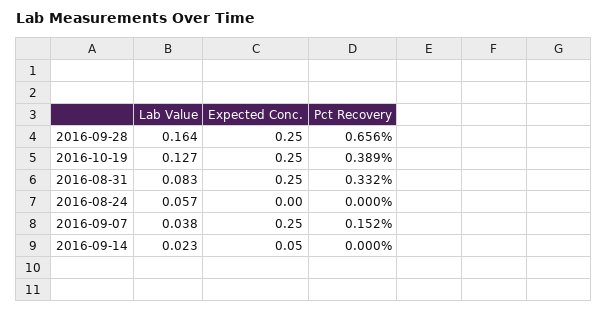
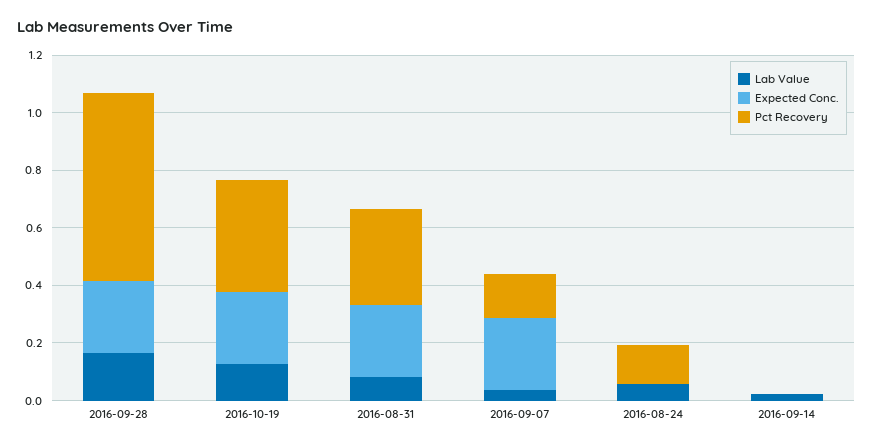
  {
    "Lab Value": {
      "2016-09-28": 0.164,
      "2016-10-19": 0.127,
      "2016-08-31": 0.083,
      "2016-08-24": 0.057,
      "2016-09-07": 0.038,
      "2016-09-14": 0.023
    },
    "Expected Conc.": {
      "2016-09-28": 0.25,
      "2016-10-19": 0.25,
      "2016-08-31": 0.25,
      "2016-08-24": 0,
      "2016-09-07": 0.25,
-     "2016-09-14": 0.05
+     "2016-09-14": 0
    },
    "Pct Recovery": {
      "2016-09-28": 0.656,
      "2016-10-19": 0.389,
      "2016-08-31": 0.332,
-     "2016-08-24": 0,
+     "2016-08-24": 0.15,
      "2016-09-07": 0.152,
      "2016-09-14": 0
    }
  }

